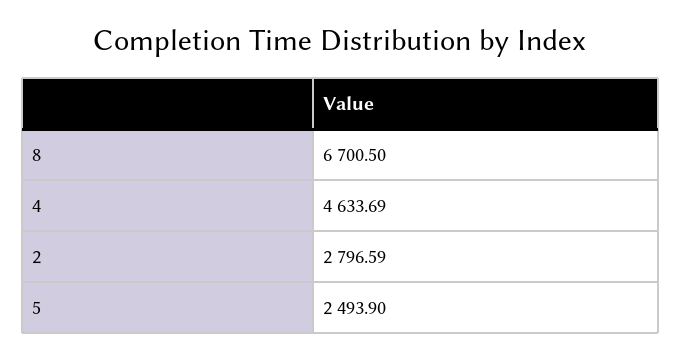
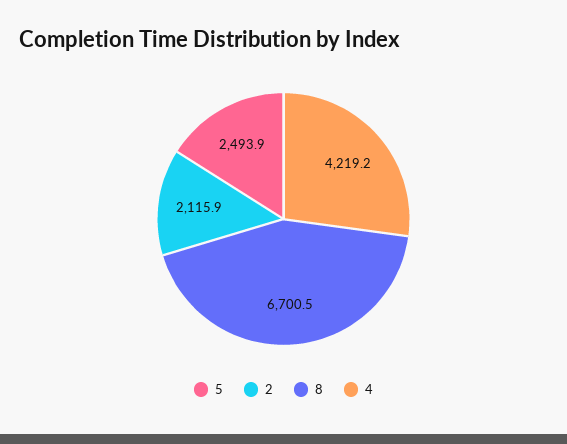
  {
    "8": 6700.5,
-   "4": 4633.69,
+   "4": 4219.2,
-   "2": 2796.59,
+   "2": 2115.9,
    "5": 2493.9
  }

